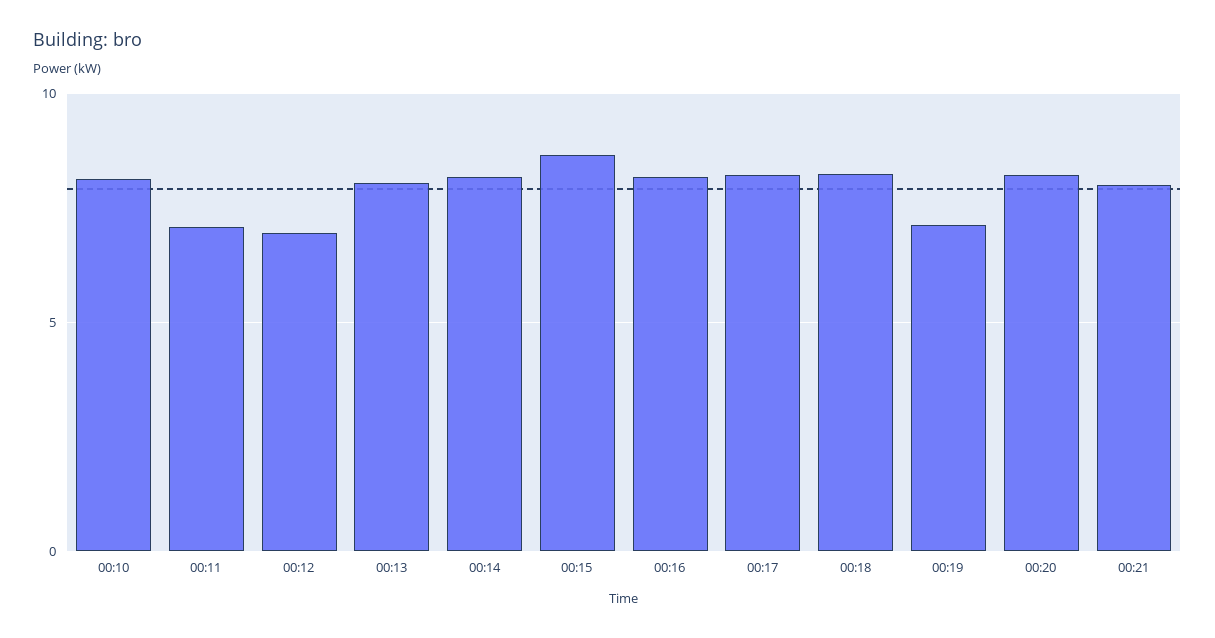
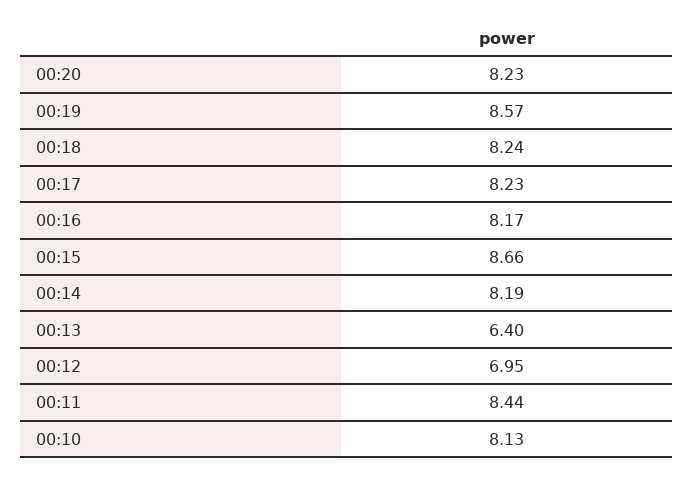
  {
    "00:10": 8.13,
-   "00:11": 7,
+   "00:11": 8.44,
    "00:12": 6.95,
-   "00:13": 8,
+   "00:13": 6.4,
    "00:14": 8.19,
    "00:15": 8.66,
    "00:16": 8.17,
    "00:17": 8.23,
    "00:18": 8.24,
-   "00:19": 7,
+   "00:19": 8.57,
-   "00:20": 8.23,
+   "00:20": 8.23
-   "00:21": 8
  }

